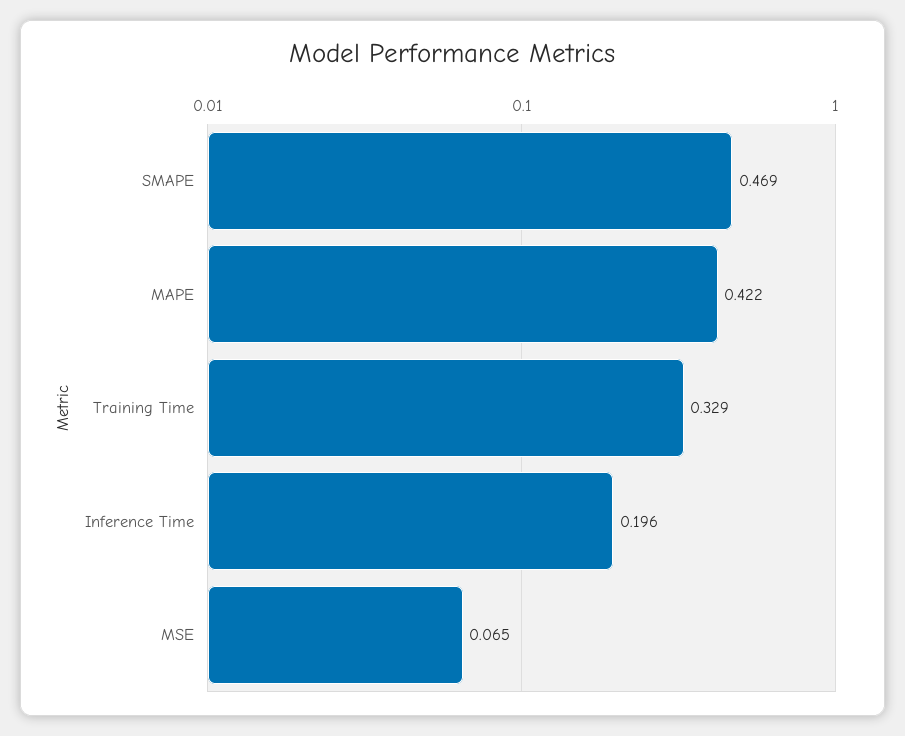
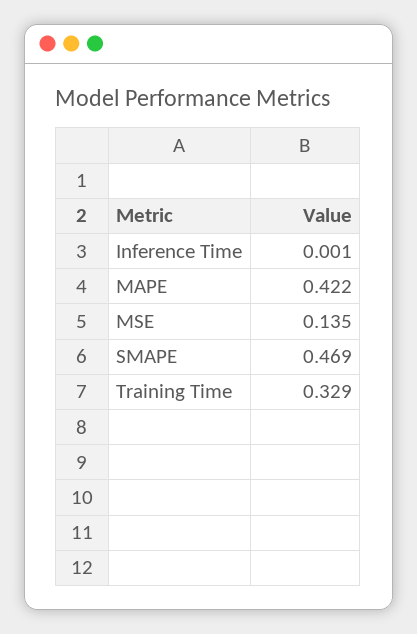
  {
    "SMAPE": 0.469,
    "MAPE": 0.422,
    "Training Time": 0.329,
-   "Inference Time": 0.196,
+   "Inference Time": 0.001,
-   "MSE": 0.065
+   "MSE": 0.135
  }

